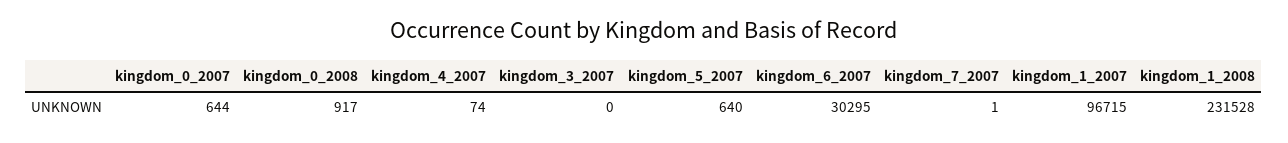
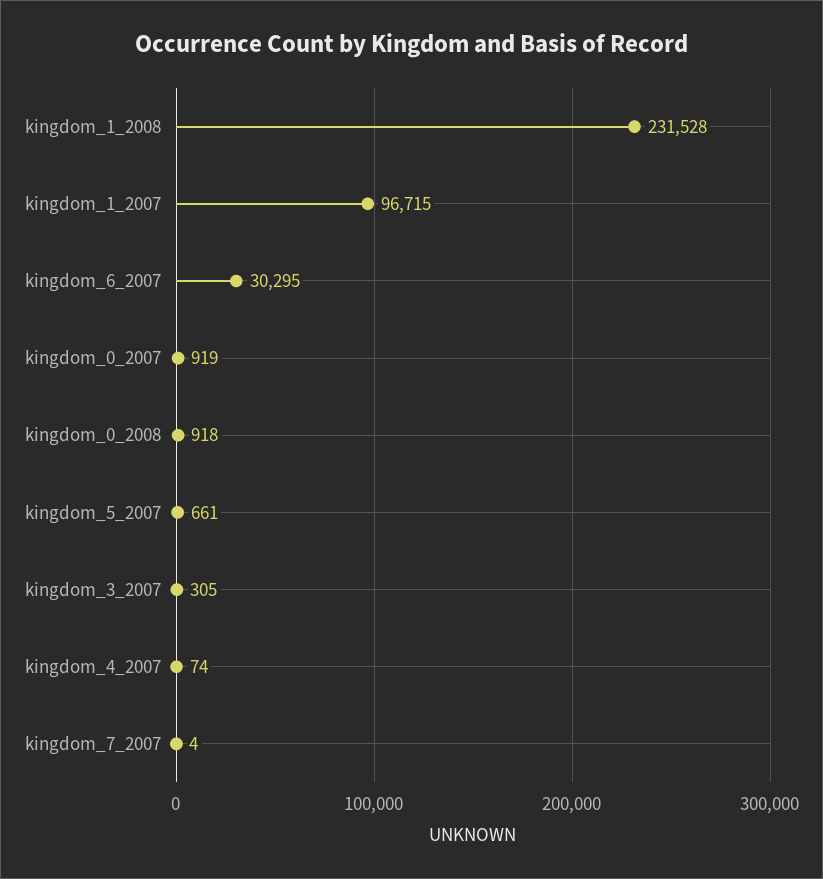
  {
-   "kingdom_0_2007": 644,
+   "kingdom_0_2007": 919,
-   "kingdom_0_2008": 917,
+   "kingdom_0_2008": 918,
    "kingdom_4_2007": 74,
-   "kingdom_3_2007": 0,
+   "kingdom_3_2007": 305,
-   "kingdom_5_2007": 640,
+   "kingdom_5_2007": 661,
    "kingdom_6_2007": 30295,
-   "kingdom_7_2007": 1,
+   "kingdom_7_2007": 4,
    "kingdom_1_2007": 96715,
    "kingdom_1_2008": 231528
  }

